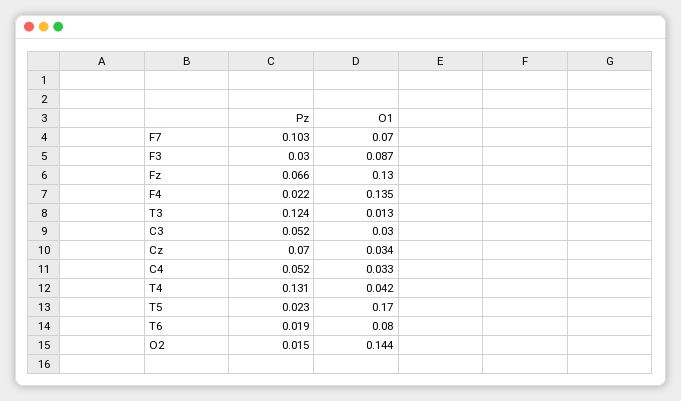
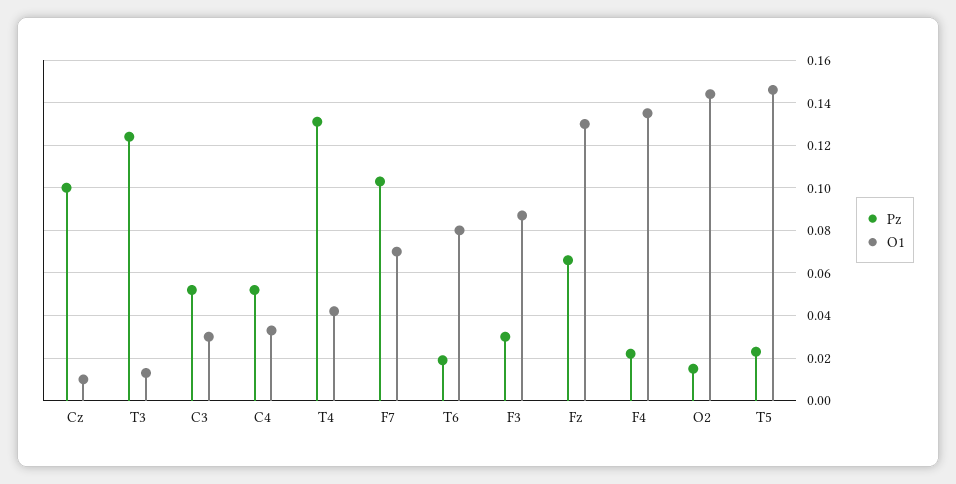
  {
    "Pz": {
      "F7": 0.103,
      "F3": 0.03,
      "Fz": 0.066,
      "F4": 0.022,
      "T3": 0.124,
      "C3": 0.052,
-     "Cz": 0.07,
+     "Cz": 0.1,
      "C4": 0.052,
      "T4": 0.131,
      "T5": 0.023,
      "T6": 0.019,
      "O2": 0.015
    },
    "O1": {
      "F7": 0.07,
      "F3": 0.087,
      "Fz": 0.13,
      "F4": 0.135,
      "T3": 0.013,
      "C3": 0.03,
-     "Cz": 0.034,
+     "Cz": 0.01,
      "C4": 0.033,
      "T4": 0.042,
-     "T5": 0.17,
+     "T5": 0.145,
      "T6": 0.08,
      "O2": 0.144
    }
  }

